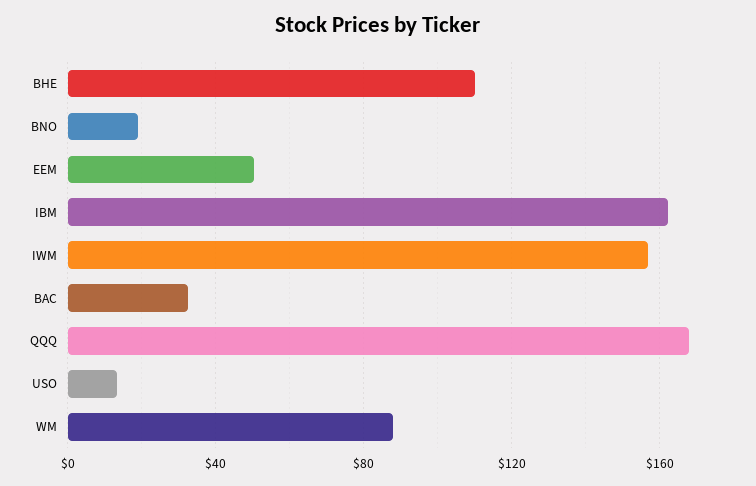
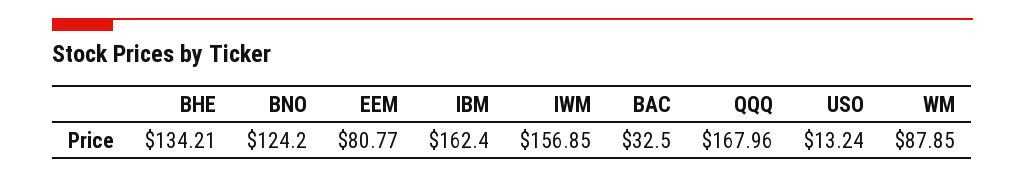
  {
-   "BHE": 110,
+   "BHE": 134.21,
-   "BNO": 20,
+   "BNO": 124.2,
-   "EEM": 50,
+   "EEM": 80.77,
    "IBM": 162.4,
    "IWM": 156.85,
    "BAC": 32.5,
    "QQQ": 167.96,
    "USO": 13.24,
    "WM": 87.85
  }

